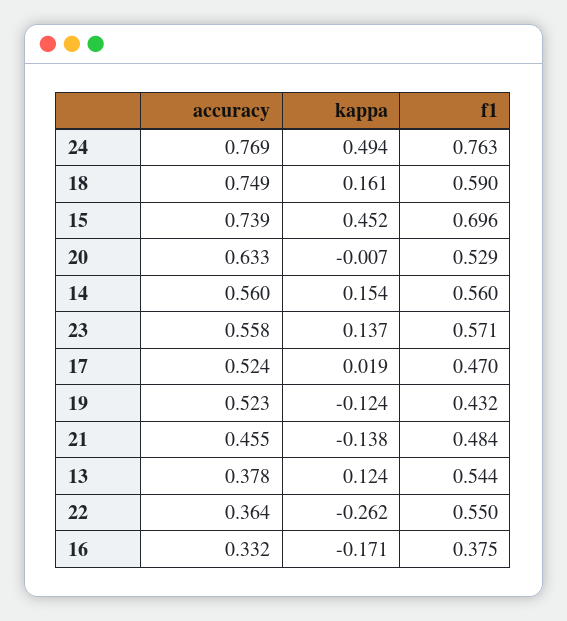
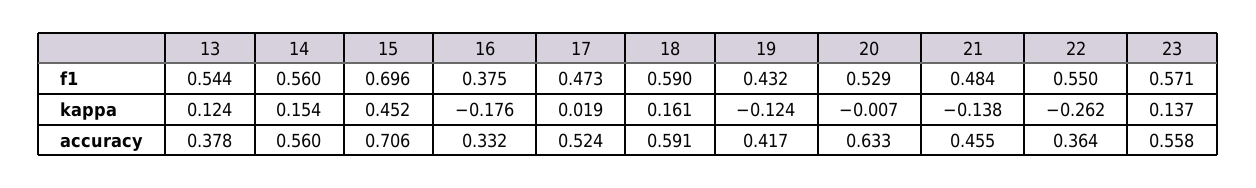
  {
    "accuracy": {
-     "24": 0.769,
-     "18": 0.749,
+     "18": 0.591,
-     "15": 0.739,
+     "15": 0.706,
      "20": 0.633,
      "14": 0.56,
      "23": 0.558,
      "17": 0.524,
-     "19": 0.523,
+     "19": 0.417,
      "21": 0.455,
      "13": 0.378,
      "22": 0.364,
      "16": 0.332
    },
    "kappa": {
-     "24": 0.494,
      "18": 0.161,
      "15": 0.452,
      "20": -0.007,
      "14": 0.154,
      "23": 0.137,
      "17": 0.019,
      "19": -0.124,
      "21": -0.138,
      "13": 0.124,
      "22": -0.262,
-     "16": -0.171
+     "16": -0.176
    },
    "f1": {
-     "24": 0.763,
      "18": 0.59,
      "15": 0.696,
      "20": 0.529,
      "14": 0.56,
      "23": 0.571,
-     "17": 0.47,
+     "17": 0.473,
      "19": 0.432,
      "21": 0.484,
      "13": 0.544,
      "22": 0.55,
      "16": 0.375
    }
  }

